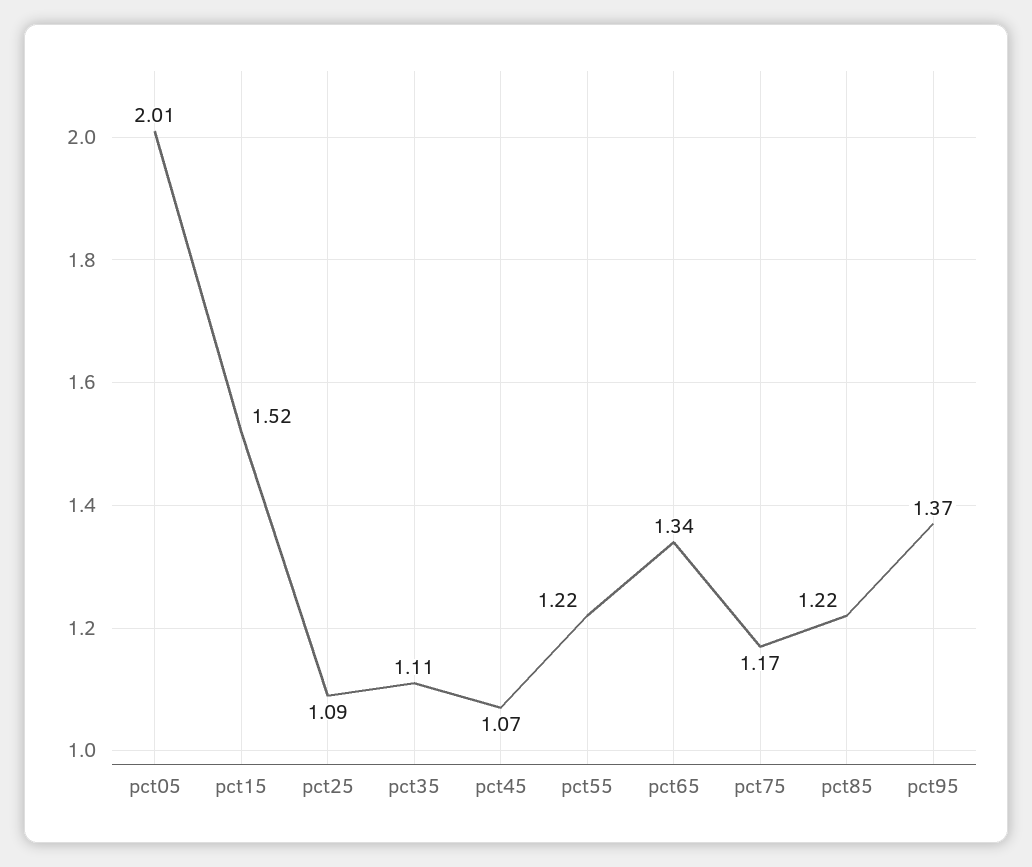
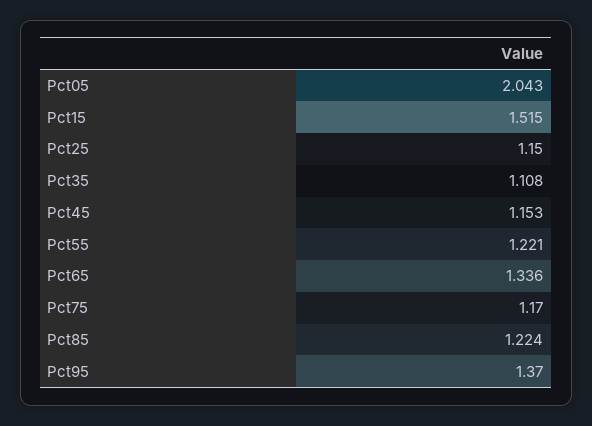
  {
-   "pct05": 2.01,
+   "pct05": 2.043,
    "pct15": 1.515,
-   "pct25": 1.09,
+   "pct25": 1.15,
    "pct35": 1.108,
-   "pct45": 1.07,
+   "pct45": 1.153,
    "pct55": 1.221,
    "pct65": 1.336,
    "pct75": 1.17,
    "pct85": 1.224,
    "pct95": 1.37
  }

